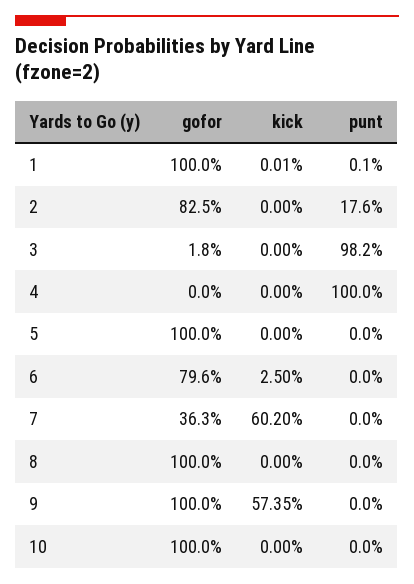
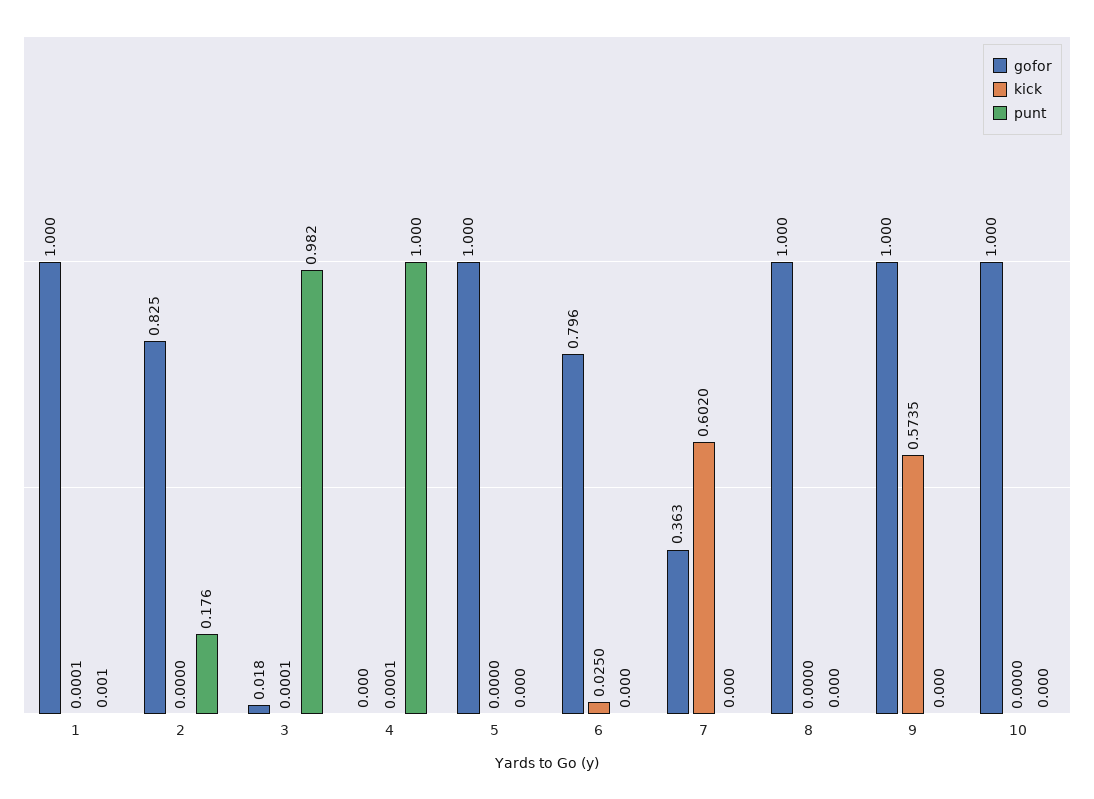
  {
    "gofor": {
      "1": 1,
      "2": 0.825,
      "3": 0.018,
      "4": 0,
      "5": 1,
      "6": 0.796,
      "7": 0.363,
      "8": 1,
      "9": 1,
      "10": 1
    },
    "kick": {
      "1": 0.0001,
      "2": 0,
-     "3": 0,
+     "3": 0.0001,
-     "4": 0,
+     "4": 0.0001,
      "5": 0,
      "6": 0.025,
      "7": 0.602,
      "8": 0,
      "9": 0.5735,
      "10": 0
    },
    "punt": {
      "1": 0.001,
      "2": 0.176,
      "3": 0.982,
      "4": 1,
      "5": 0,
      "6": 0,
      "7": 0,
      "8": 0,
      "9": 0,
      "10": 0
    }
  }

